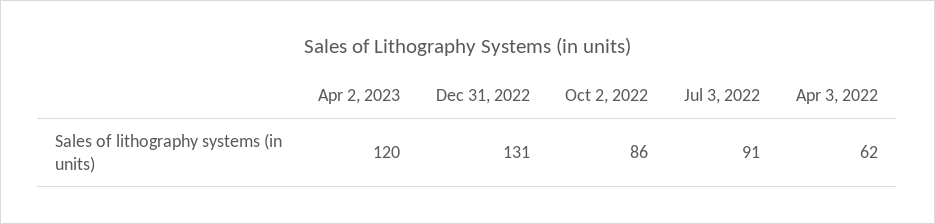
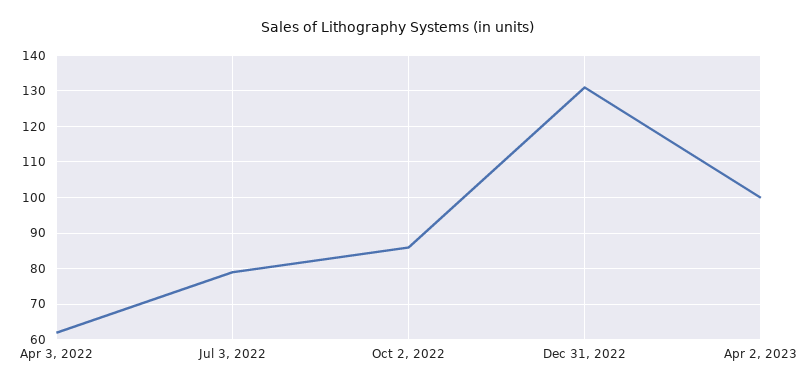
  {
-   "Apr 2, 2023": 120,
+   "Apr 2, 2023": 100,
    "Dec 31, 2022": 131,
    "Oct 2, 2022": 86,
-   "Jul 3, 2022": 91,
+   "Jul 3, 2022": 80,
    "Apr 3, 2022": 62
  }

